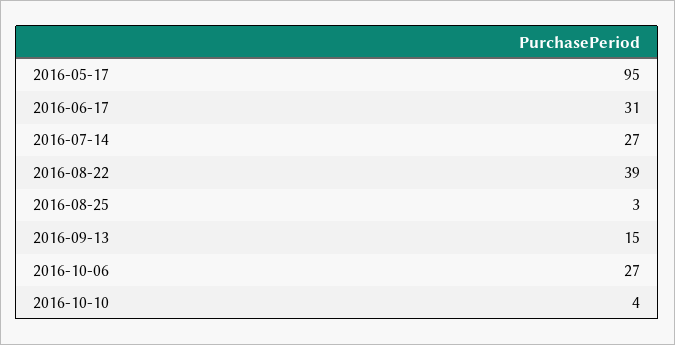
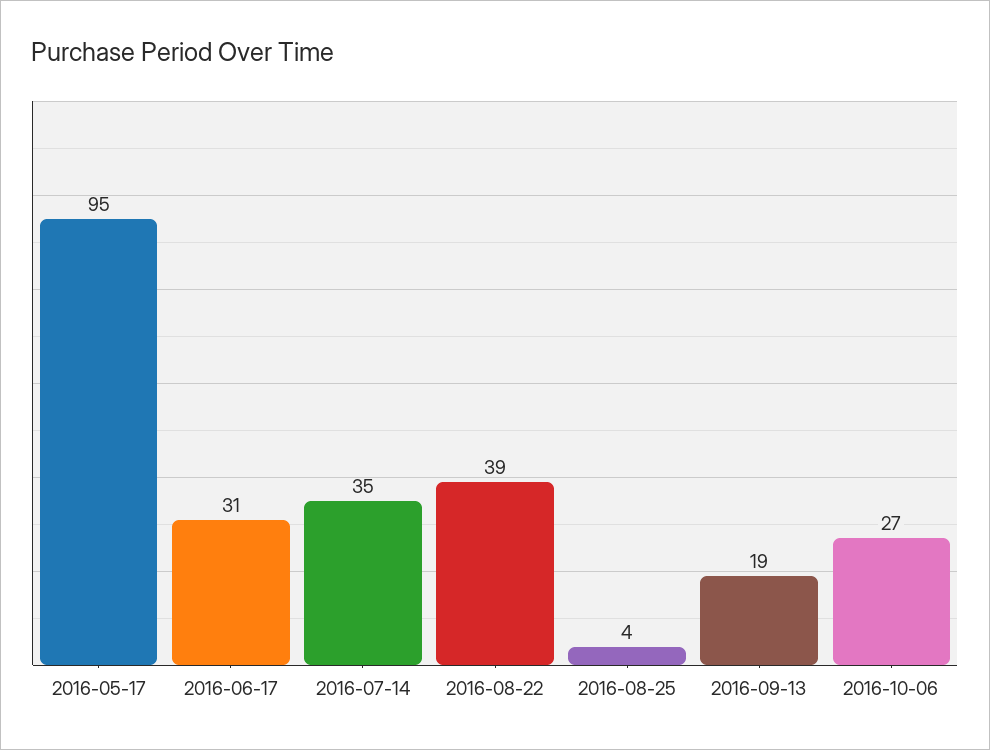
  {
    "2016-05-17": 95,
    "2016-06-17": 31,
-   "2016-07-14": 27,
+   "2016-07-14": 35,
    "2016-08-22": 39,
-   "2016-08-25": 3,
+   "2016-08-25": 4,
-   "2016-09-13": 15,
+   "2016-09-13": 19,
-   "2016-10-06": 27,
+   "2016-10-06": 27
-   "2016-10-10": 4
  }

